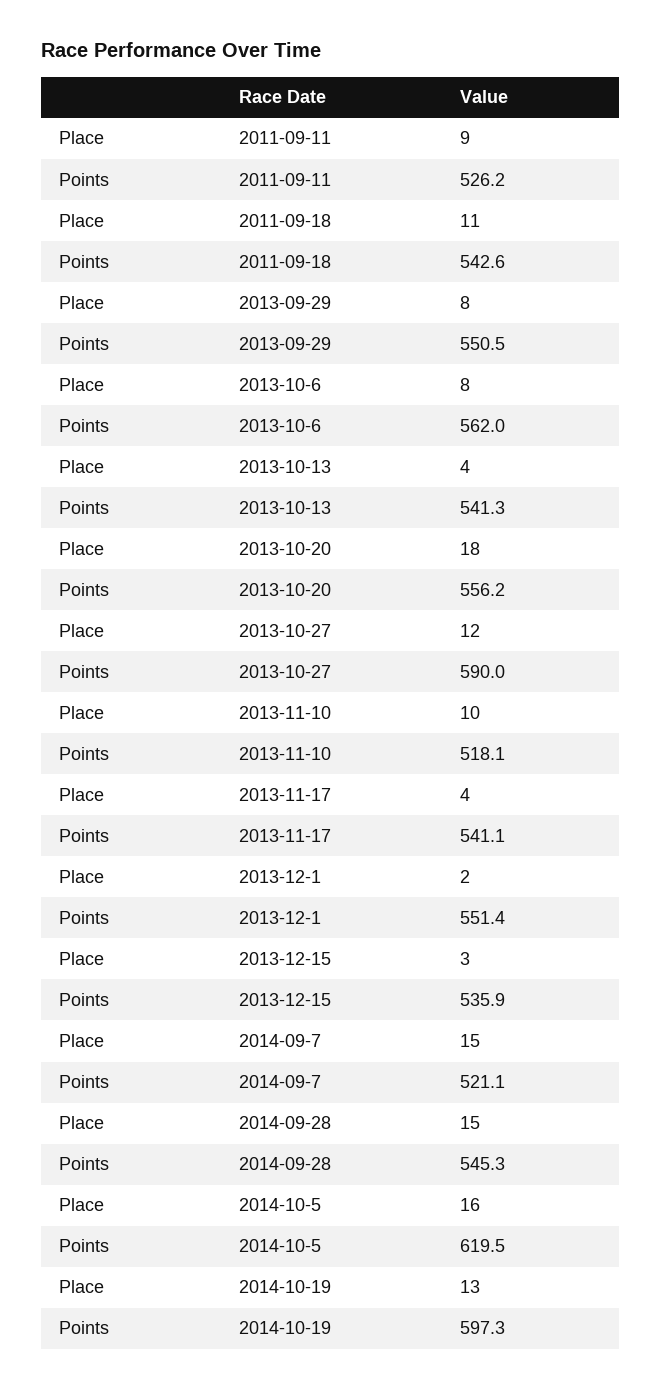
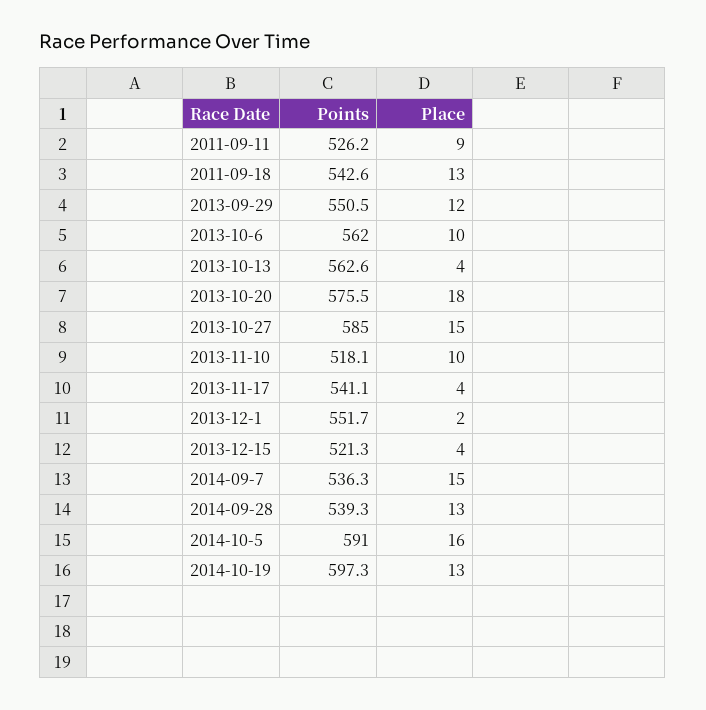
  {
    "Place": {
      "2011-09-11": 9,
-     "2011-09-18": 11,
+     "2011-09-18": 13,
-     "2013-09-29": 8,
+     "2013-09-29": 12,
-     "2013-10-6": 8,
+     "2013-10-6": 10,
      "2013-10-13": 4,
      "2013-10-20": 18,
-     "2013-10-27": 12,
+     "2013-10-27": 15,
      "2013-11-10": 10,
      "2013-11-17": 4,
      "2013-12-1": 2,
-     "2013-12-15": 3,
+     "2013-12-15": 4,
      "2014-09-7": 15,
-     "2014-09-28": 15,
+     "2014-09-28": 13,
      "2014-10-5": 16,
      "2014-10-19": 13
    },
    "Points": {
      "2011-09-11": 526.2,
      "2011-09-18": 542.6,
      "2013-09-29": 550.5,
      "2013-10-6": 562,
-     "2013-10-13": 541.3,
+     "2013-10-13": 562.6,
-     "2013-10-20": 556.2,
+     "2013-10-20": 575.5,
-     "2013-10-27": 590,
+     "2013-10-27": 585,
      "2013-11-10": 518.1,
      "2013-11-17": 541.1,
-     "2013-12-1": 551.4,
+     "2013-12-1": 551.7,
-     "2013-12-15": 535.9,
+     "2013-12-15": 521.3,
-     "2014-09-7": 521.1,
+     "2014-09-7": 536.3,
-     "2014-09-28": 545.3,
+     "2014-09-28": 539.3,
-     "2014-10-5": 619.5,
+     "2014-10-5": 591,
      "2014-10-19": 597.3
    }
  }

